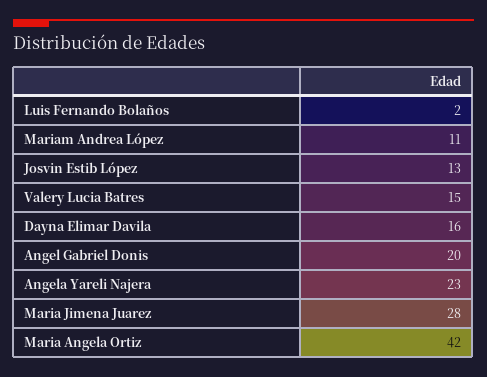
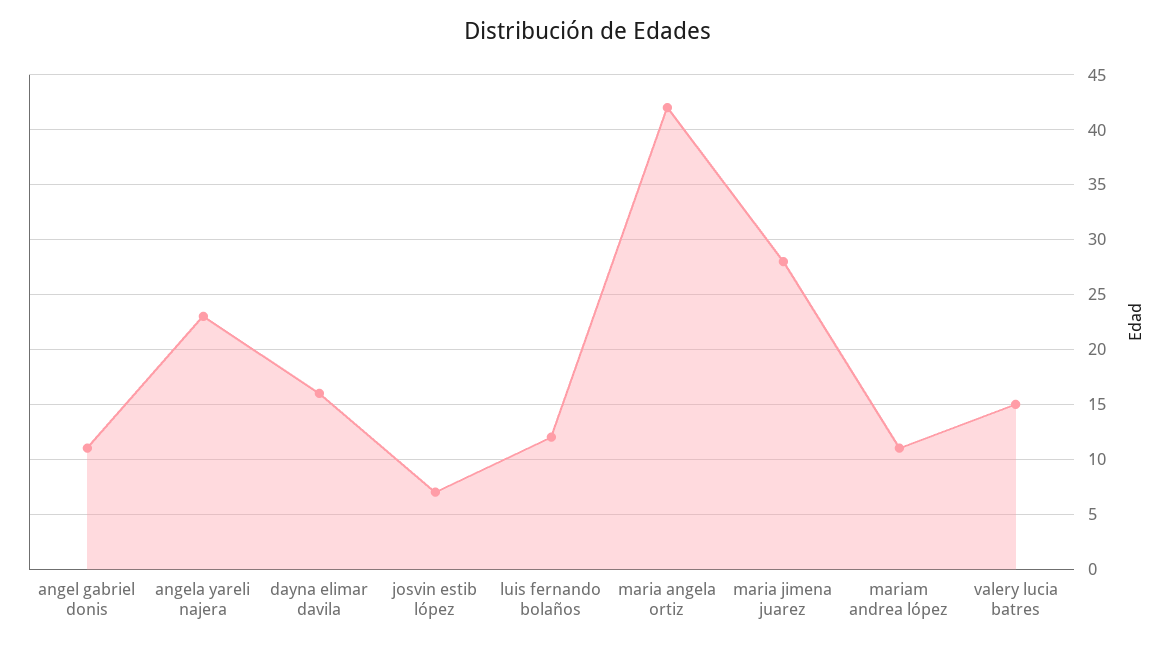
  {
-   "Luis Fernando Bolaños": 2,
+   "Luis Fernando Bolaños": 12,
    "Mariam Andrea López": 11,
-   "Josvin Estib López": 13,
+   "Josvin Estib López": 7,
    "Valery Lucia Batres": 15,
    "Dayna Elimar Davila": 16,
-   "Angel Gabriel Donis": 20,
+   "Angel Gabriel Donis": 11,
    "Angela Yareli Najera": 23,
    "Maria Jimena Juarez": 28,
    "Maria Angela Ortiz": 42
  }

